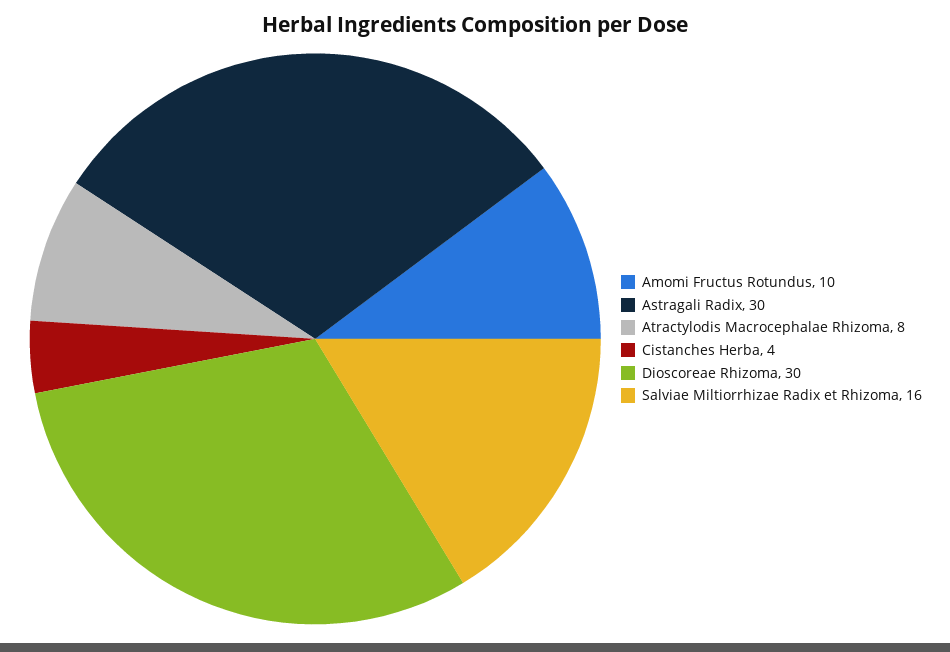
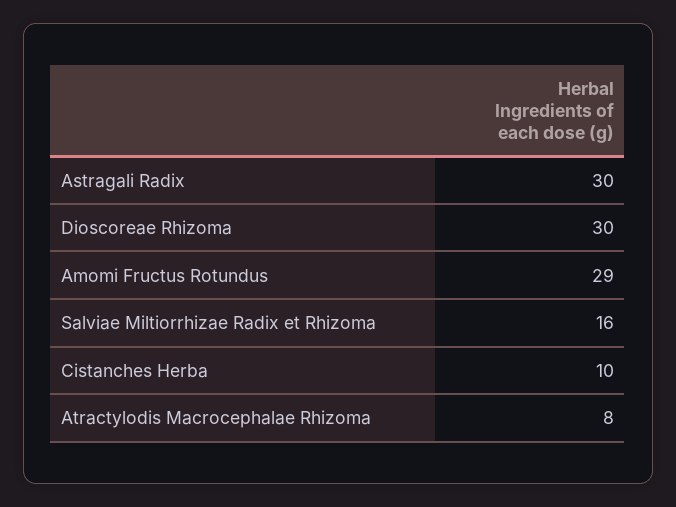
  {
-   "Amomi Fructus Rotundus": 10,
+   "Amomi Fructus Rotundus": 29,
    "Astragali Radix": 30,
    "Atractylodis Macrocephalae Rhizoma": 8,
-   "Cistanches Herba": 4,
+   "Cistanches Herba": 10,
    "Dioscoreae Rhizoma": 30,
    "Salviae Miltiorrhizae Radix et Rhizoma": 16
  }

